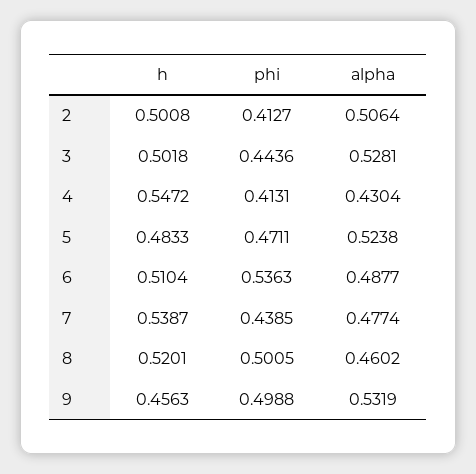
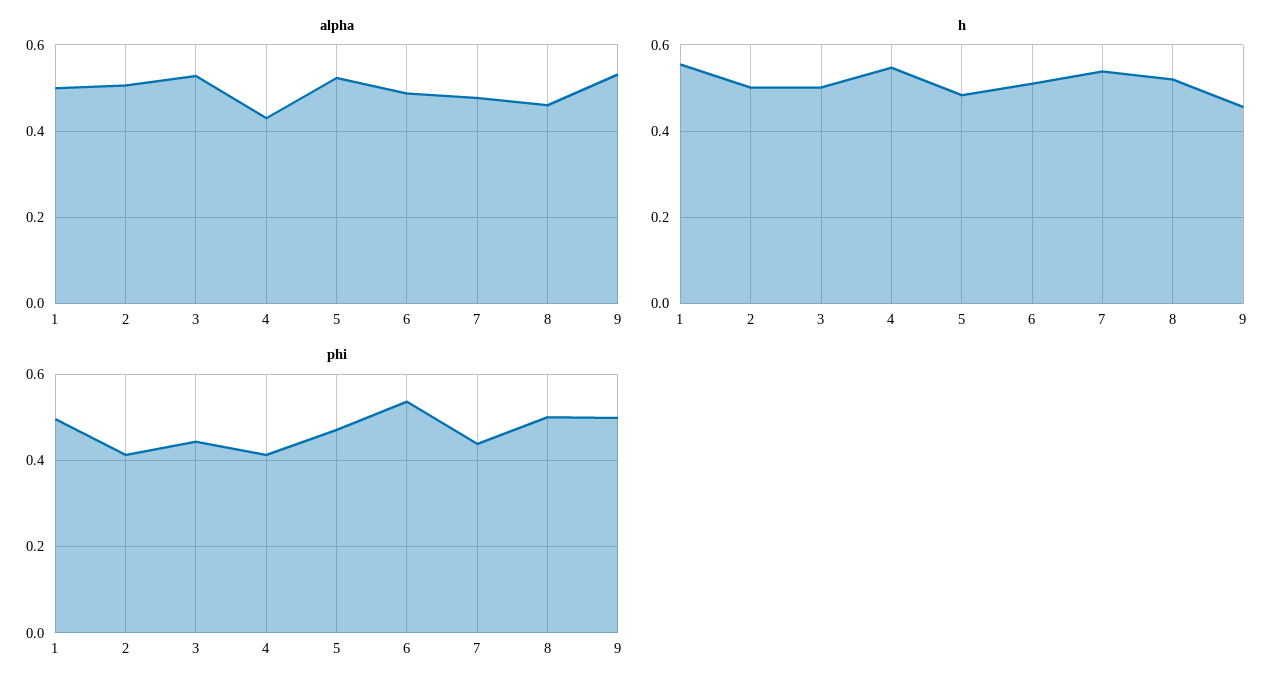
  {
    "h": {
      "2": 0.5008,
      "3": 0.5018,
      "4": 0.5472,
      "5": 0.4833,
      "6": 0.5104,
      "7": 0.5387,
      "8": 0.5201,
-     "9": 0.4563
+     "9": 0.4563,
+     "1": 0.56
    },
    "phi": {
      "2": 0.4127,
      "3": 0.4436,
      "4": 0.4131,
      "5": 0.4711,
      "6": 0.5363,
      "7": 0.4385,
      "8": 0.5005,
-     "9": 0.4988
+     "9": 0.4988,
+     "1": 0.5
    },
    "alpha": {
      "2": 0.5064,
      "3": 0.5281,
      "4": 0.4304,
      "5": 0.5238,
      "6": 0.4877,
      "7": 0.4774,
      "8": 0.4602,
-     "9": 0.5319
+     "9": 0.5319,
+     "1": 0.5
    }
  }

